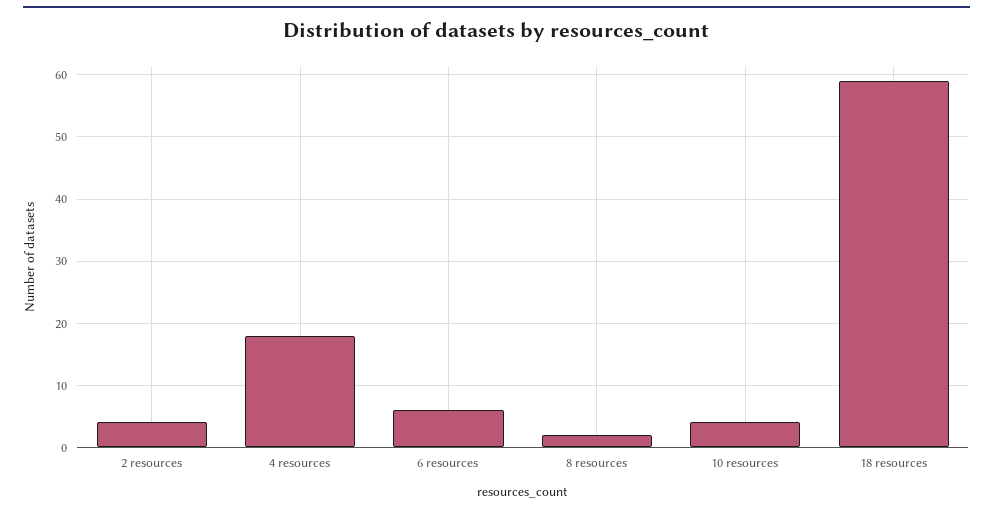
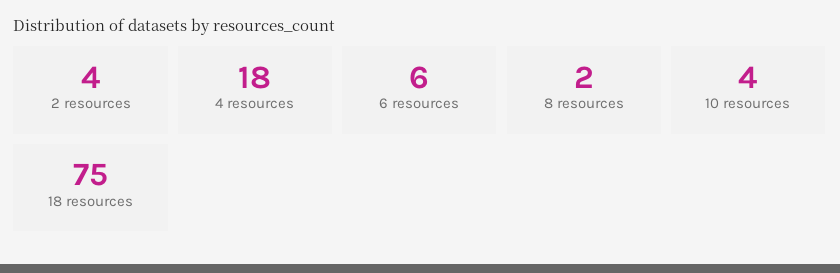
  {
    "2 resources": 4,
    "4 resources": 18,
    "6 resources": 6,
    "8 resources": 2,
    "10 resources": 4,
-   "18 resources": 59
+   "18 resources": 75
  }

